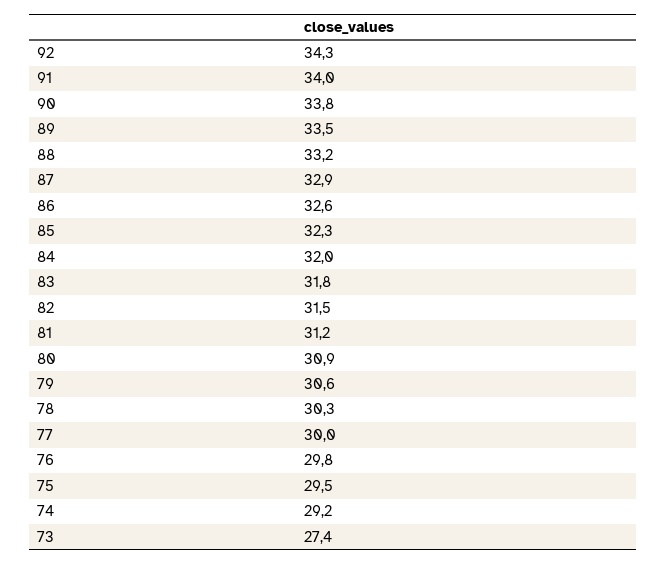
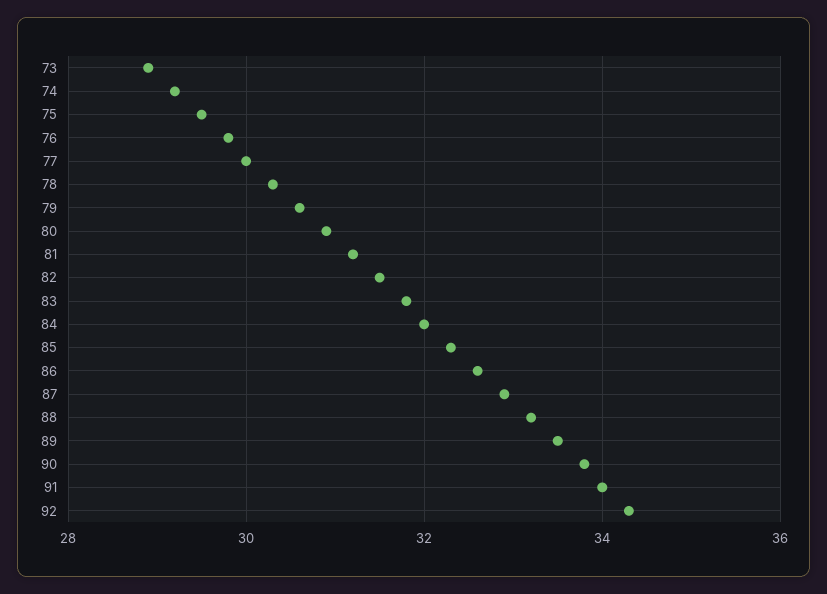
  {
    "92": 34.3,
    "91": 34,
    "90": 33.8,
    "89": 33.5,
    "88": 33.2,
    "87": 32.9,
    "86": 32.6,
    "85": 32.3,
    "84": 32,
    "83": 31.8,
    "82": 31.5,
    "81": 31.2,
    "80": 30.9,
    "79": 30.6,
    "78": 30.3,
    "77": 30,
    "76": 29.8,
    "75": 29.5,
    "74": 29.2,
-   "73": 27.4
+   "73": 29
  }

